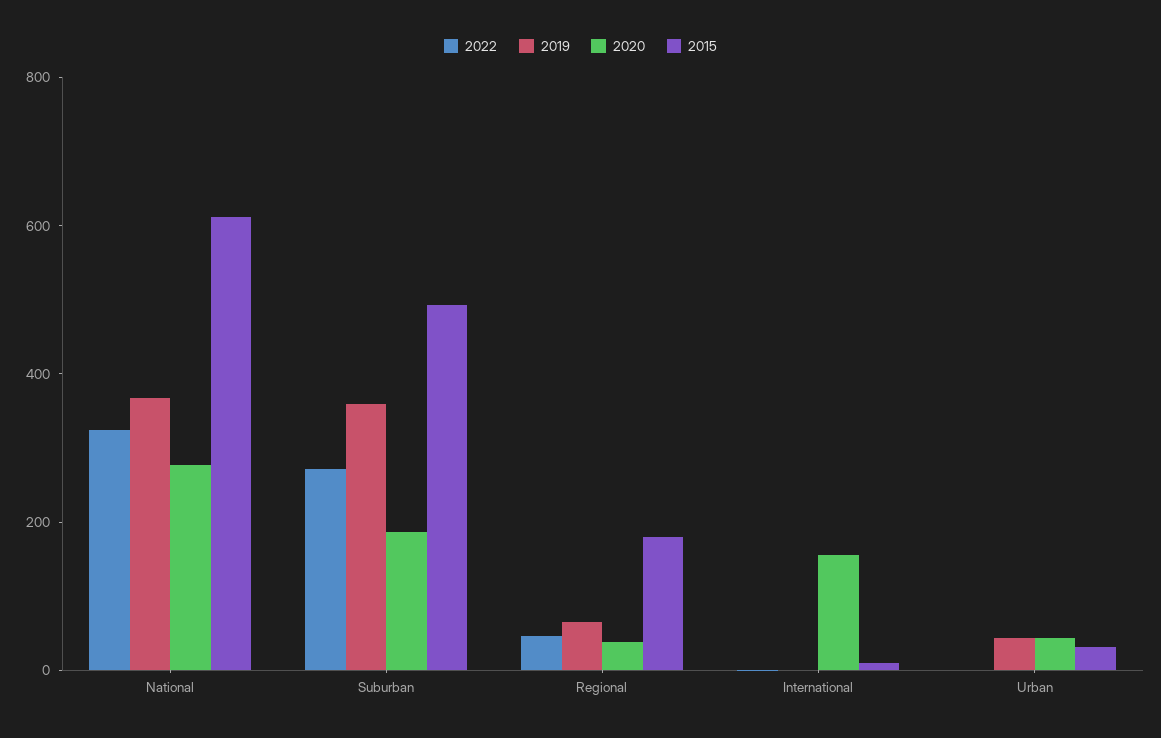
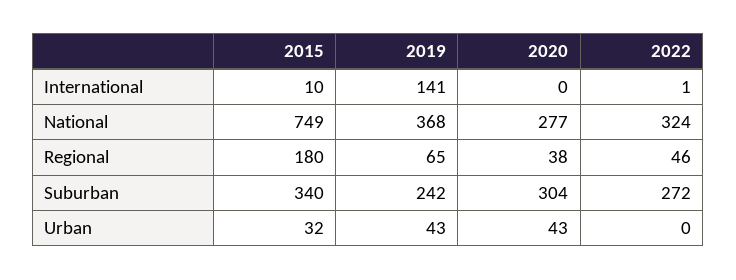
  {
    "2022": {
      "National": 324,
      "Suburban": 272,
      "Regional": 46,
      "International": 1,
      "Urban": 0
    },
    "2019": {
      "National": 368,
-     "Suburban": 350,
+     "Suburban": 242,
      "Regional": 65,
-     "International": 0,
+     "International": 141,
      "Urban": 43
    },
    "2020": {
      "National": 277,
-     "Suburban": 200,
+     "Suburban": 304,
      "Regional": 38,
-     "International": 150,
+     "International": 0,
      "Urban": 43
    },
    "2015": {
-     "National": 600,
+     "National": 749,
-     "Suburban": 500,
+     "Suburban": 340,
      "Regional": 180,
      "International": 10,
      "Urban": 32
    }
  }

